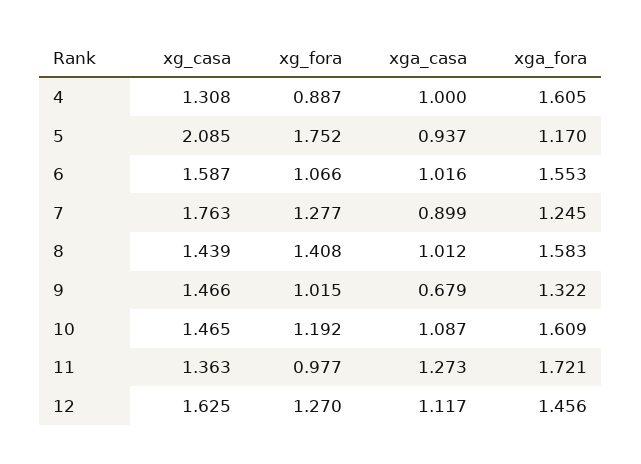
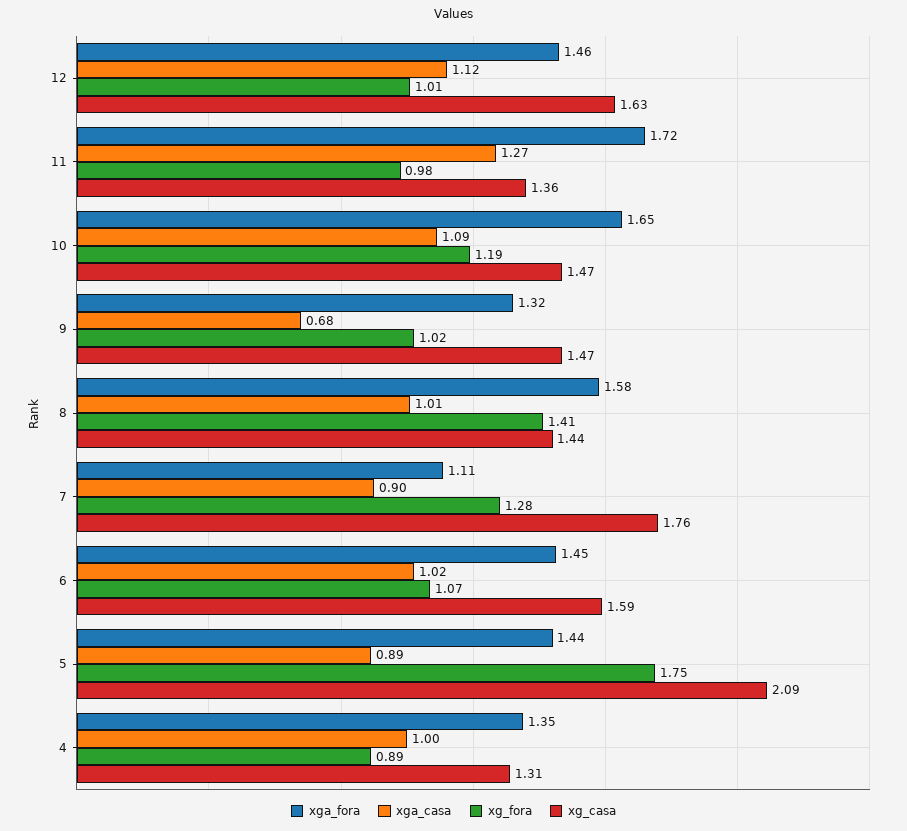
  {
    "xg_casa": {
      "4": 1.308,
      "5": 2.085,
      "6": 1.587,
      "7": 1.763,
      "8": 1.439,
      "9": 1.466,
      "10": 1.465,
      "11": 1.363,
      "12": 1.625
    },
    "xg_fora": {
      "4": 0.887,
      "5": 1.752,
      "6": 1.066,
      "7": 1.277,
      "8": 1.408,
      "9": 1.015,
      "10": 1.192,
      "11": 0.977,
-     "12": 1.27
+     "12": 1.01
    },
    "xga_casa": {
      "4": 1,
-     "5": 0.937,
+     "5": 0.89,
      "6": 1.016,
      "7": 0.899,
      "8": 1.012,
      "9": 0.679,
      "10": 1.087,
      "11": 1.273,
      "12": 1.117
    },
    "xga_fora": {
-     "4": 1.605,
+     "4": 1.35,
-     "5": 1.17,
+     "5": 1.44,
-     "6": 1.553,
+     "6": 1.45,
-     "7": 1.245,
+     "7": 1.11,
      "8": 1.583,
      "9": 1.322,
-     "10": 1.609,
+     "10": 1.65,
      "11": 1.721,
      "12": 1.456
    }
  }

